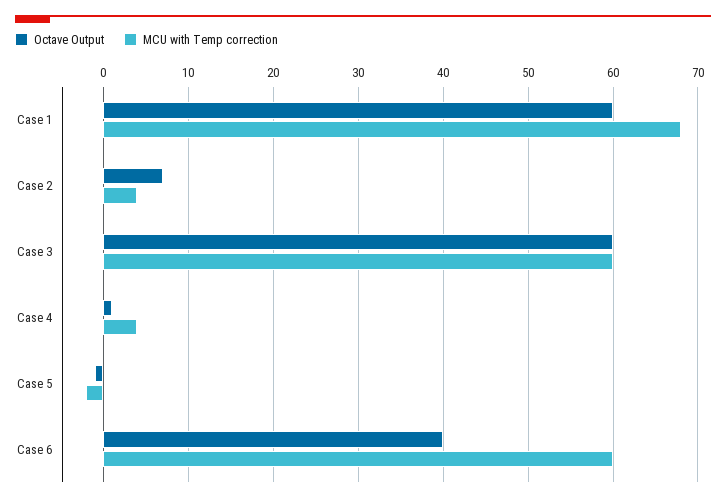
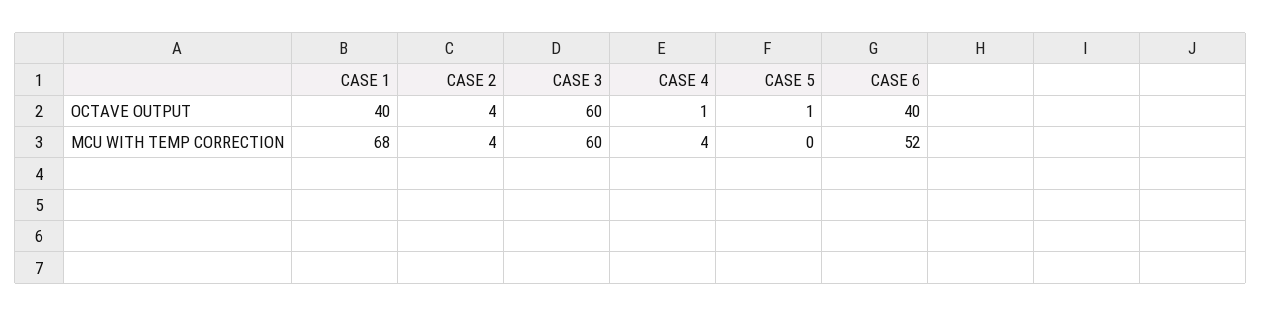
  {
    "Octave Output": {
-     "Case 1": 60,
+     "Case 1": 40,
-     "Case 2": 7,
+     "Case 2": 4,
      "Case 3": 60,
      "Case 4": 1,
-     "Case 5": -1,
+     "Case 5": 1,
      "Case 6": 40
    },
    "MCU with Temp correction": {
      "Case 1": 68,
      "Case 2": 4,
      "Case 3": 60,
      "Case 4": 4,
-     "Case 5": -2,
+     "Case 5": 0,
-     "Case 6": 60
+     "Case 6": 52
    }
  }

